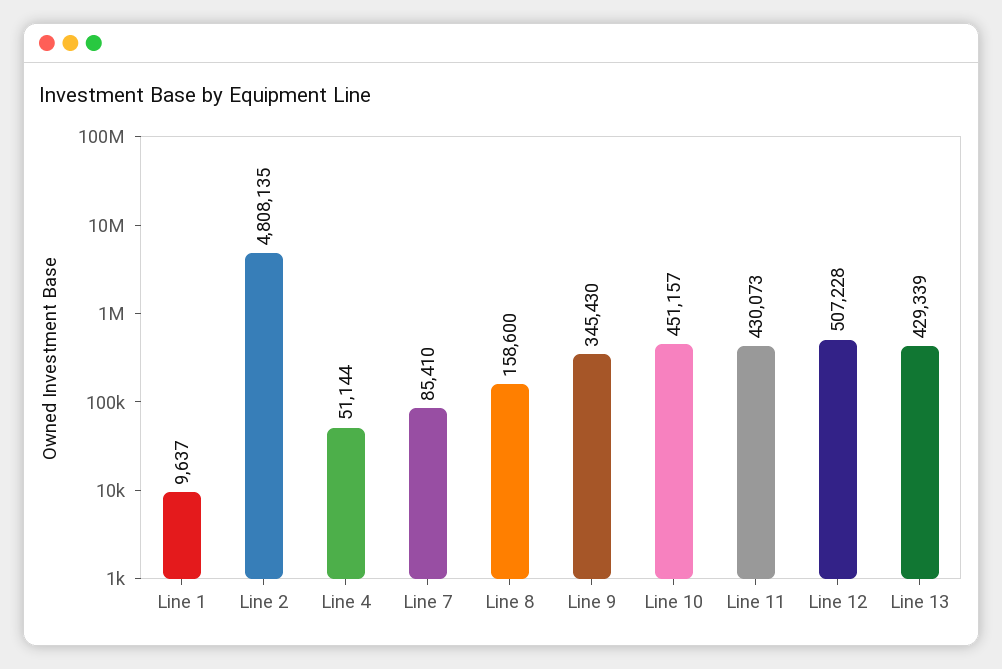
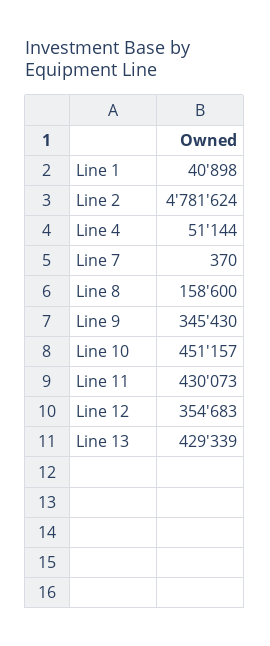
  {
-   "Line 1": 9637,
+   "Line 1": 40898,
-   "Line 2": 4808135,
+   "Line 2": 4781624,
    "Line 4": 51144,
-   "Line 7": 85410,
+   "Line 7": 370,
    "Line 8": 158600,
    "Line 9": 345430,
    "Line 10": 451157,
    "Line 11": 430073,
-   "Line 12": 507228,
+   "Line 12": 354683,
    "Line 13": 429339
  }

